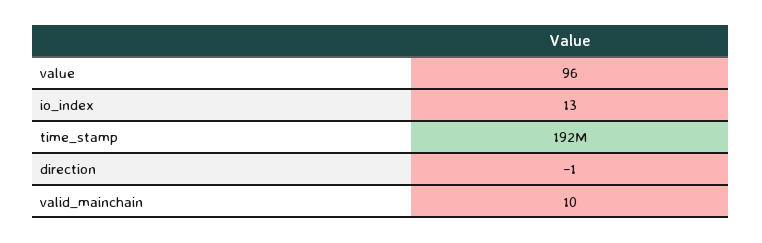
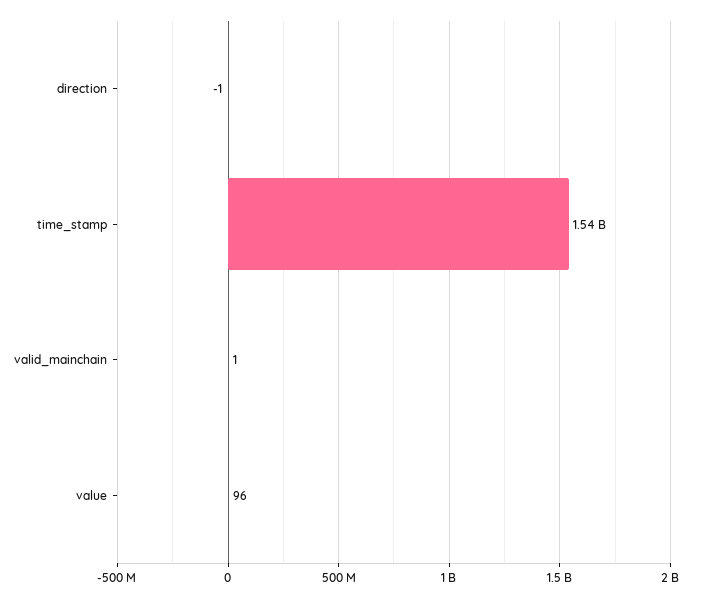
  {
    "value": 96,
-   "io_index": 13,
-   "time_stamp": 192000000,
+   "time_stamp": 1540000000,
    "direction": -1,
-   "valid_mainchain": 10
+   "valid_mainchain": 1
  }

